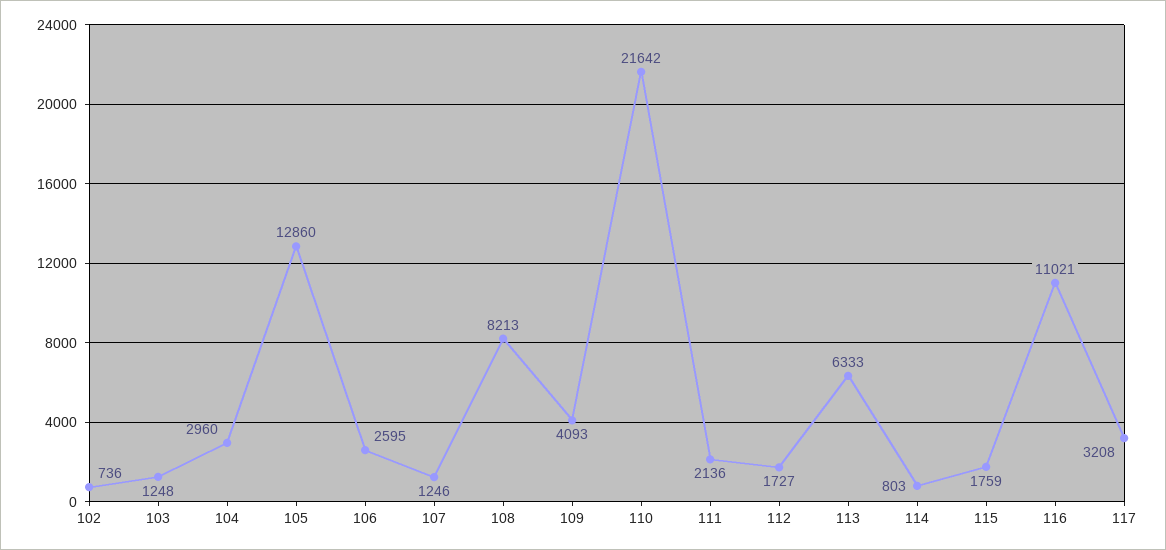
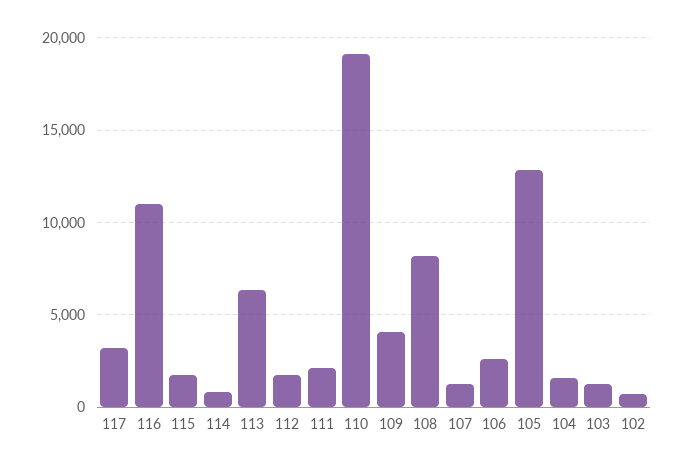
  {
    "102": 736,
    "103": 1248,
-   "104": 2960,
+   "104": 1500,
    "105": 12860,
    "106": 2595,
    "107": 1246,
    "108": 8213,
    "109": 4093,
-   "110": 21642,
+   "110": 19000,
    "111": 2136,
    "112": 1727,
    "113": 6333,
    "114": 803,
    "115": 1759,
    "116": 11021,
    "117": 3208
  }

